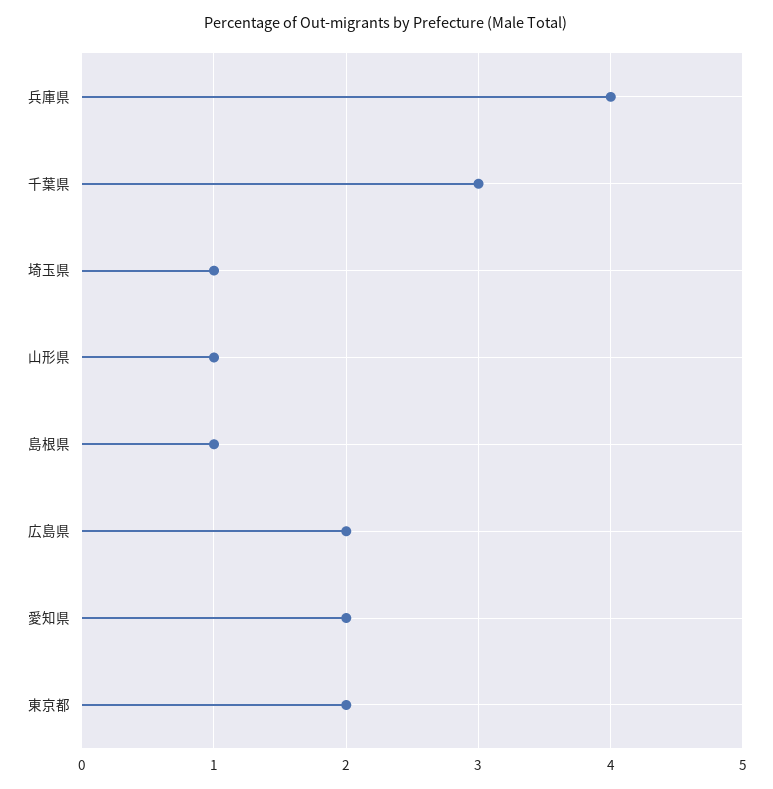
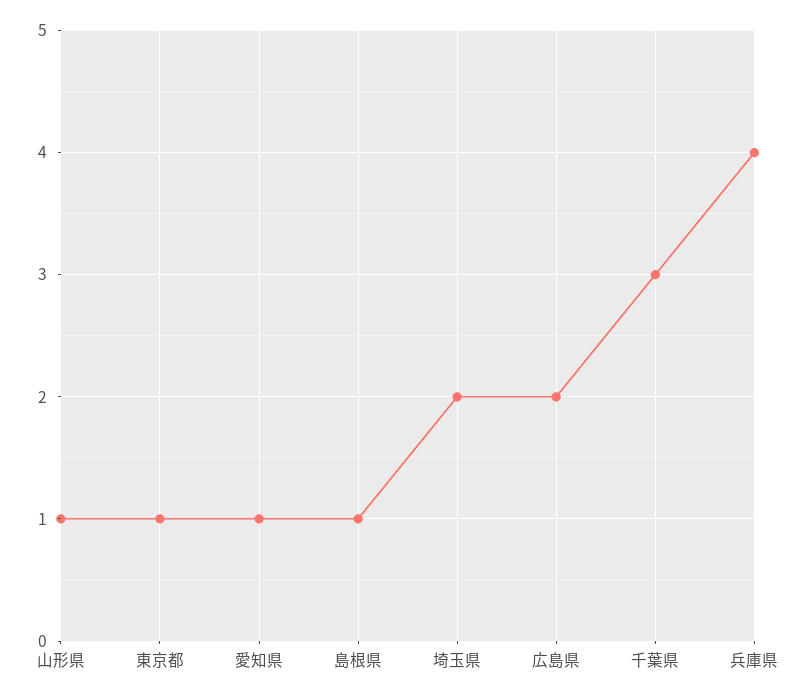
  {
    "兵庫県": 4,
    "千葉県": 3,
-   "埼玉県": 1,
+   "埼玉県": 2,
    "山形県": 1,
    "島根県": 1,
    "広島県": 2,
-   "愛知県": 2,
+   "愛知県": 1,
-   "東京都": 2
+   "東京都": 1
  }

